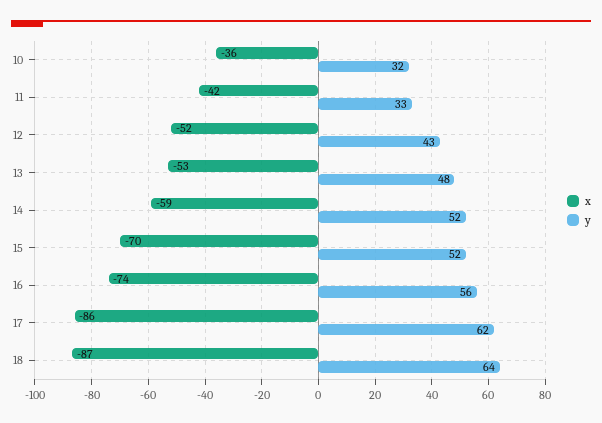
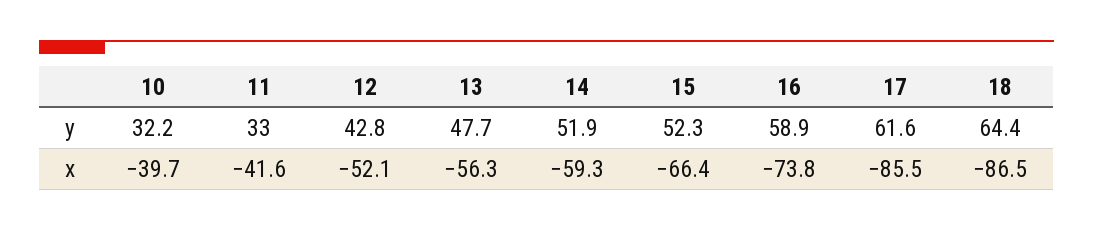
  {
    "x": {
-     "10": -36,
+     "10": -39.7,
      "11": -41.6,
      "12": -52.1,
-     "13": -53,
+     "13": -56.3,
      "14": -59.3,
-     "15": -70,
+     "15": -66.4,
      "16": -73.8,
      "17": -85.5,
      "18": -86.5
    },
    "y": {
      "10": 32.2,
      "11": 33,
      "12": 42.8,
      "13": 47.7,
      "14": 51.9,
      "15": 52.3,
-     "16": 56,
+     "16": 58.9,
      "17": 61.6,
      "18": 64.4
    }
  }

